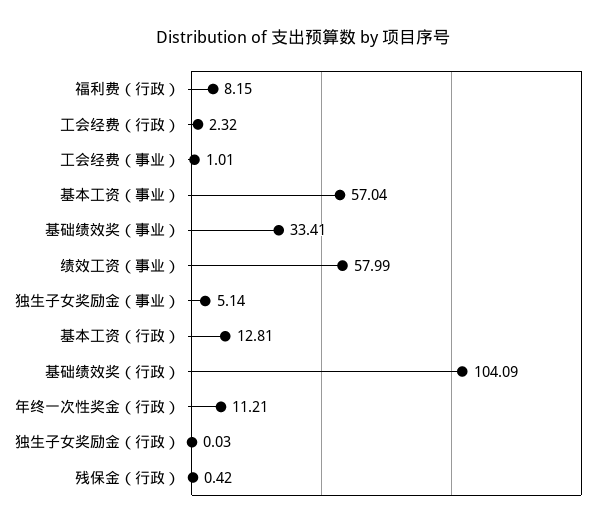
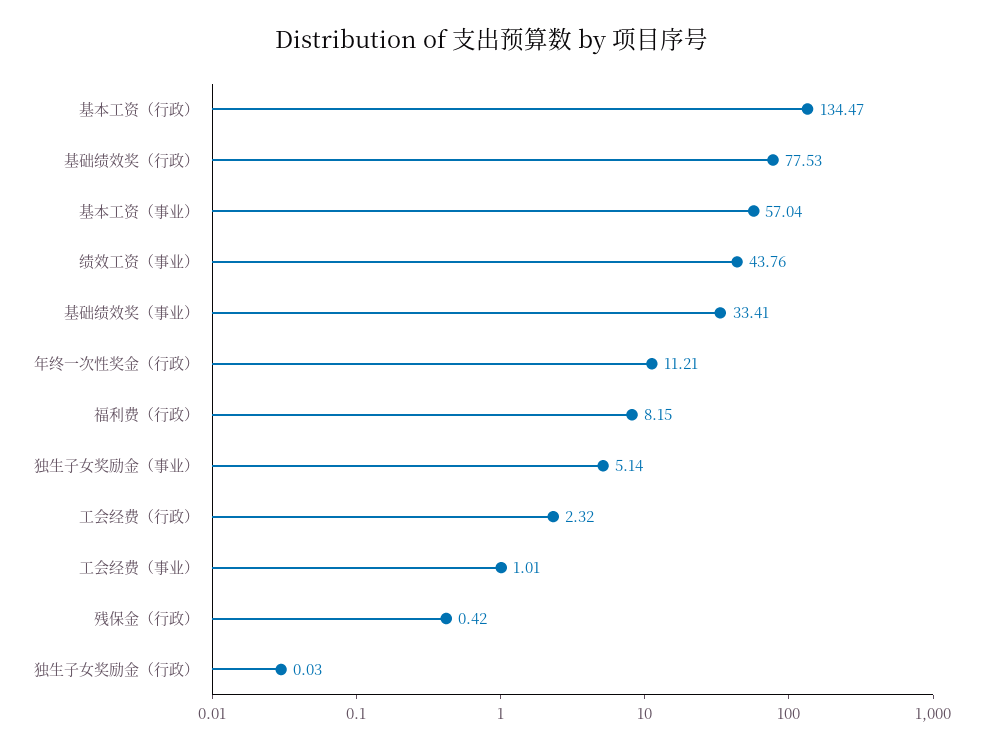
  {
    "福利费（行政）": 8.15,
    "工会经费（行政）": 2.32,
    "工会经费（事业）": 1.01,
    "基本工资（事业）": 57.04,
    "基础绩效奖（事业）": 33.41,
-   "绩效工资（事业）": 57.99,
+   "绩效工资（事业）": 43.76,
    "独生子女奖励金（事业）": 5.14,
-   "基本工资（行政）": 12.81,
+   "基本工资（行政）": 134.47,
-   "基础绩效奖（行政）": 104.09,
+   "基础绩效奖（行政）": 77.53,
    "年终一次性奖金（行政）": 11.21,
    "独生子女奖励金（行政）": 0.03,
    "残保金（行政）": 0.42
  }

